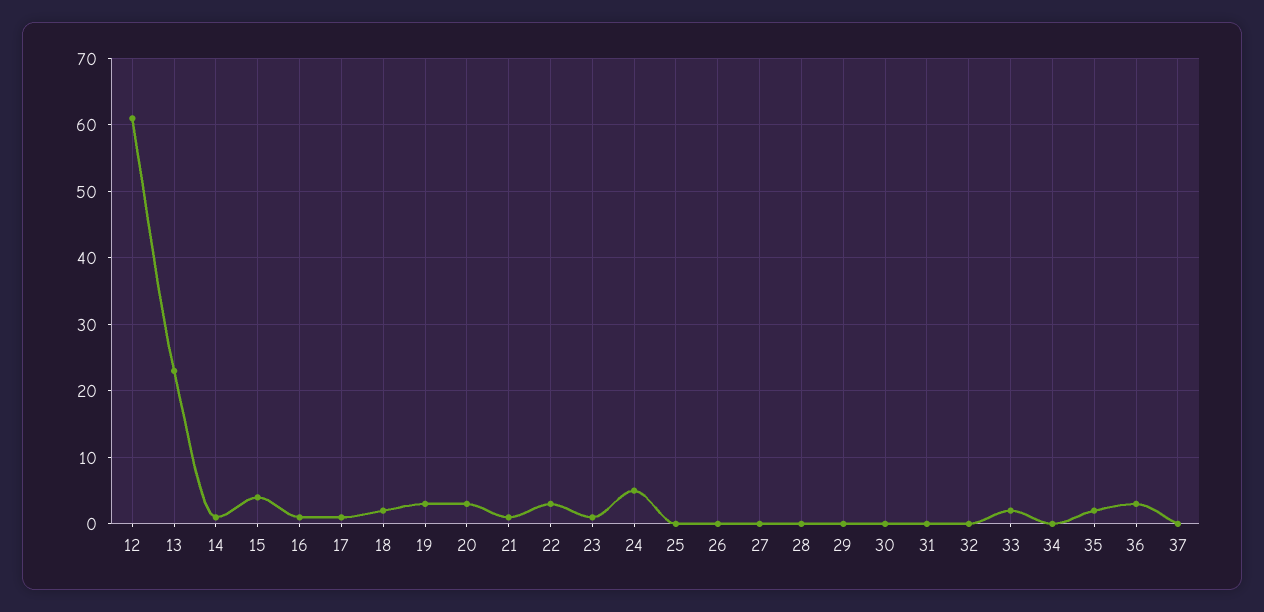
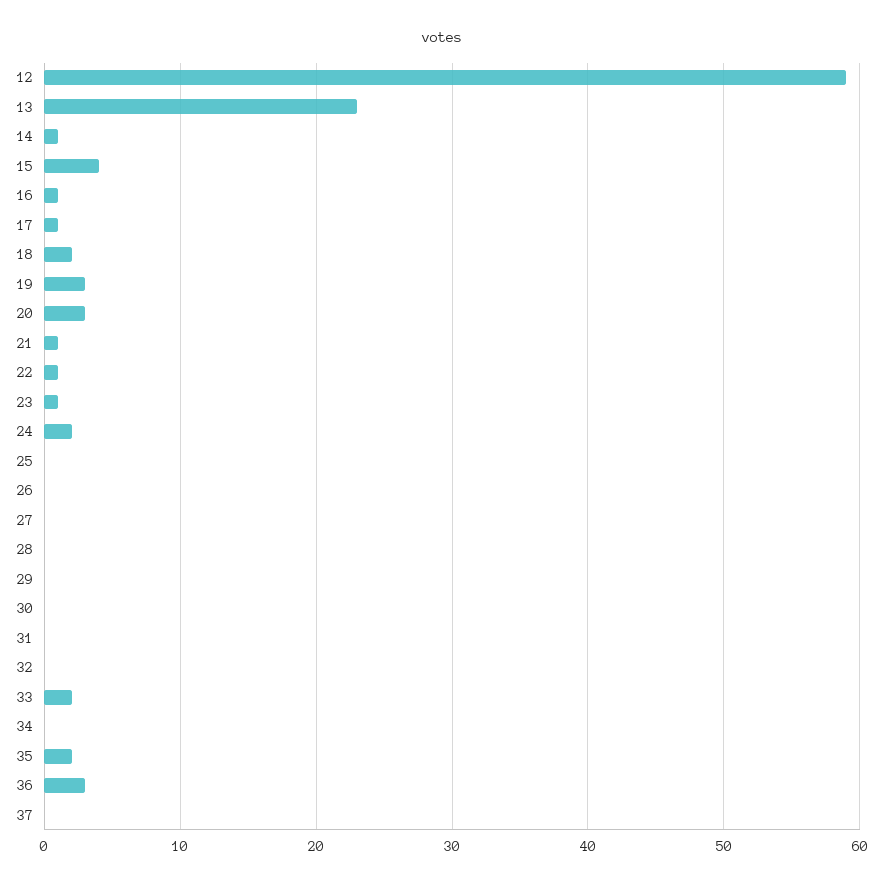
  {
-   "12": 61,
+   "12": 59,
    "13": 23,
    "14": 1,
    "15": 4,
    "16": 1,
    "17": 1,
    "18": 2,
    "19": 3,
    "20": 3,
    "21": 1,
-   "22": 3,
+   "22": 1,
    "23": 1,
-   "24": 5,
+   "24": 2,
    "25": 0,
    "26": 0,
    "27": 0,
    "28": 0,
    "29": 0,
    "30": 0,
    "31": 0,
    "32": 0,
    "33": 2,
    "34": 0,
    "35": 2,
    "36": 3,
    "37": 0
  }

